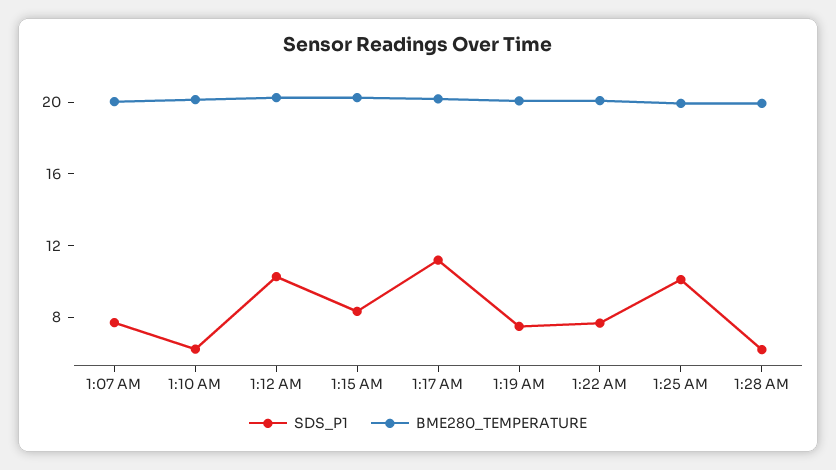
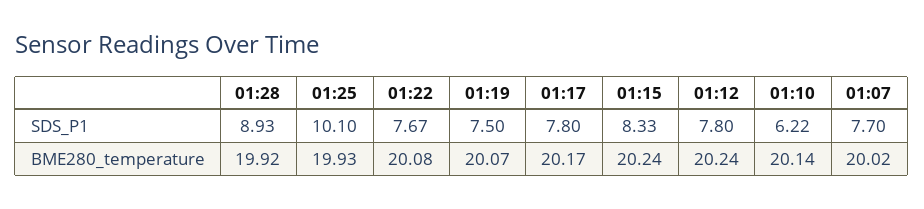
  {
    "SDS_P1": {
      "1:07 AM": 7.7,
      "1:10 AM": 6.22,
-     "1:12 AM": 10,
+     "1:12 AM": 7.8,
      "1:15 AM": 8.33,
-     "1:17 AM": 11,
+     "1:17 AM": 7.8,
      "1:19 AM": 7.5,
      "1:22 AM": 7.67,
      "1:25 AM": 10.1,
-     "1:28 AM": 6
+     "1:28 AM": 8.93
    },
    "BME280_TEMPERATURE": {
      "1:07 AM": 20.02,
      "1:10 AM": 20.14,
      "1:12 AM": 20.24,
      "1:15 AM": 20.24,
      "1:17 AM": 20.17,
      "1:19 AM": 20.07,
      "1:22 AM": 20.08,
      "1:25 AM": 19.93,
      "1:28 AM": 19.92
    }
  }

